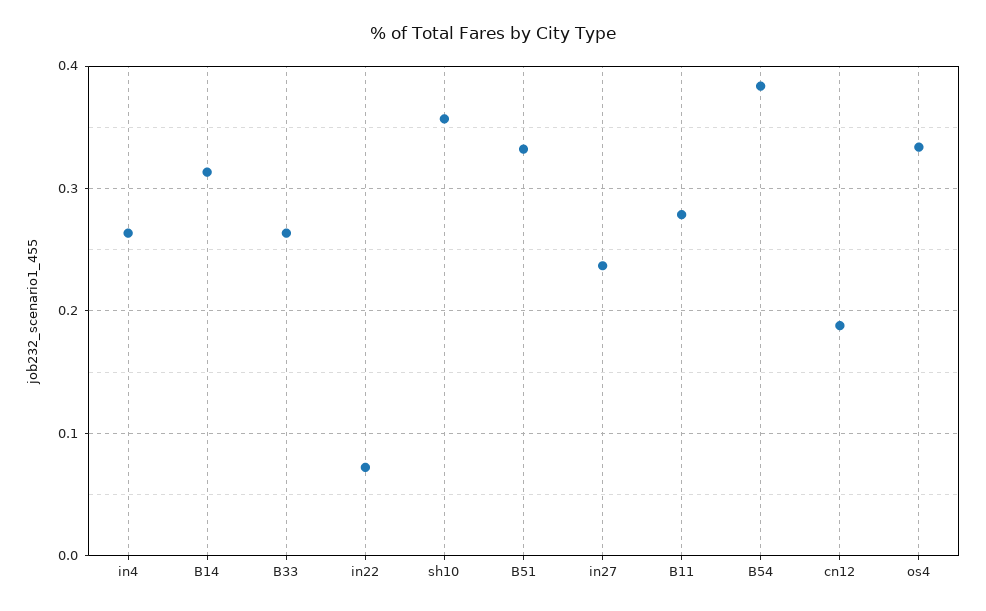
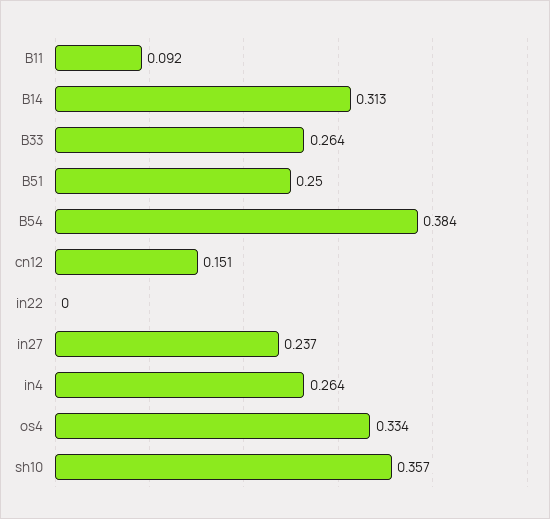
  {
    "in4": 0.264,
    "B14": 0.313,
    "B33": 0.264,
-   "in22": 0.07,
+   "in22": 0,
    "sh10": 0.357,
-   "B51": 0.33,
+   "B51": 0.25,
    "in27": 0.237,
-   "B11": 0.28,
+   "B11": 0.092,
    "B54": 0.384,
-   "cn12": 0.19,
+   "cn12": 0.151,
    "os4": 0.334
  }

